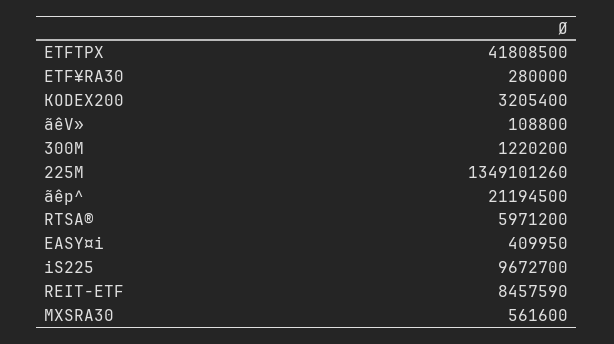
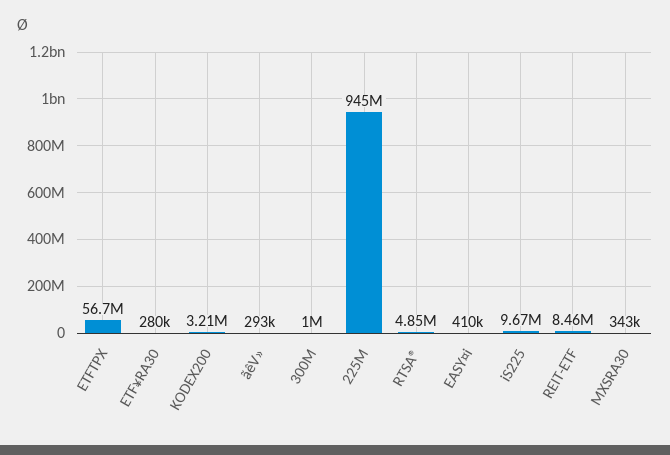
  {
-   "ETFTPX": 41808500,
+   "ETFTPX": 56700000,
    "ETF¥RA30": 280000,
    "KODEX200": 3205400,
-   "ãêV»": 108800,
+   "ãêV»": 293000,
-   "300M": 1220200,
+   "300M": 1000000,
-   "225M": 1349101260,
+   "225M": 945000000,
-   "ãêp^": 21194500,
-   "RTSA®": 5971200,
+   "RTSA®": 4850000,
    "EASY¤i": 409950,
    "iS225": 9672700,
    "REIT-ETF": 8457590,
-   "MXSRA30": 561600
+   "MXSRA30": 343000
  }

